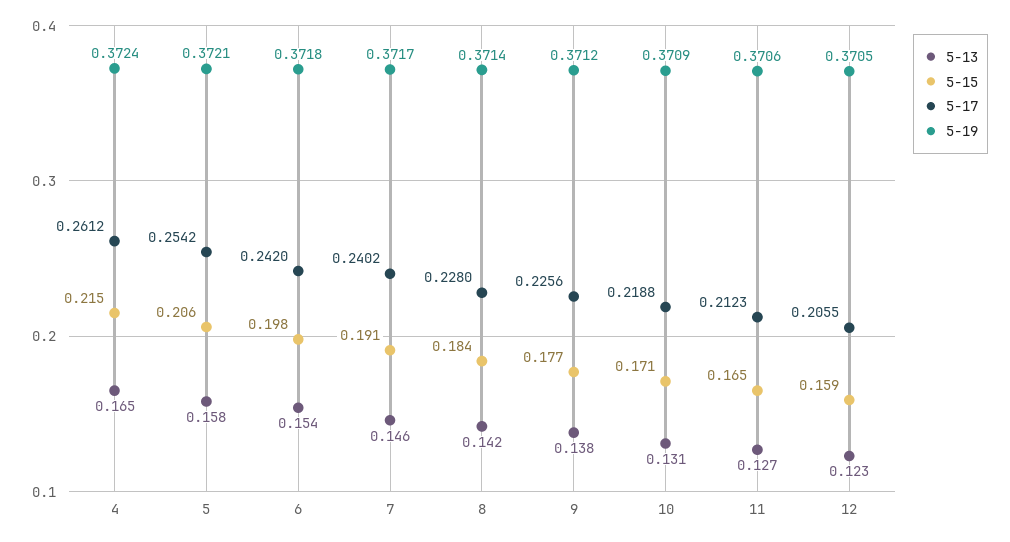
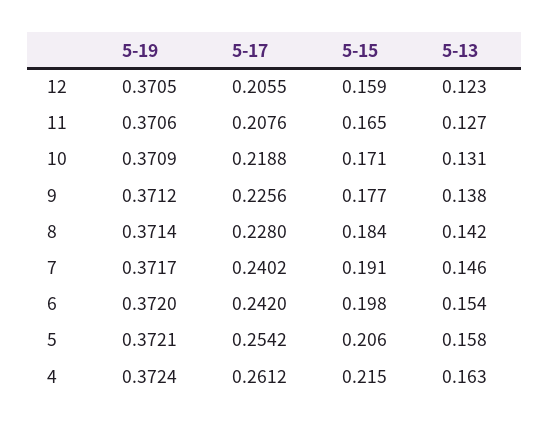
  {
    "5-13": {
-     "4": 0.165,
+     "4": 0.163,
      "5": 0.158,
      "6": 0.154,
      "7": 0.146,
      "8": 0.142,
      "9": 0.138,
      "10": 0.131,
      "11": 0.127,
      "12": 0.123
    },
    "5-15": {
      "4": 0.215,
      "5": 0.206,
      "6": 0.198,
      "7": 0.191,
      "8": 0.184,
      "9": 0.177,
      "10": 0.171,
      "11": 0.165,
      "12": 0.159
    },
    "5-17": {
      "4": 0.2612,
      "5": 0.2542,
      "6": 0.242,
      "7": 0.2402,
      "8": 0.228,
      "9": 0.2256,
      "10": 0.2188,
-     "11": 0.2123,
+     "11": 0.2076,
      "12": 0.2055
    },
    "5-19": {
      "4": 0.3724,
      "5": 0.3721,
-     "6": 0.3718,
+     "6": 0.372,
      "7": 0.3717,
      "8": 0.3714,
      "9": 0.3712,
      "10": 0.3709,
      "11": 0.3706,
      "12": 0.3705
    }
  }

